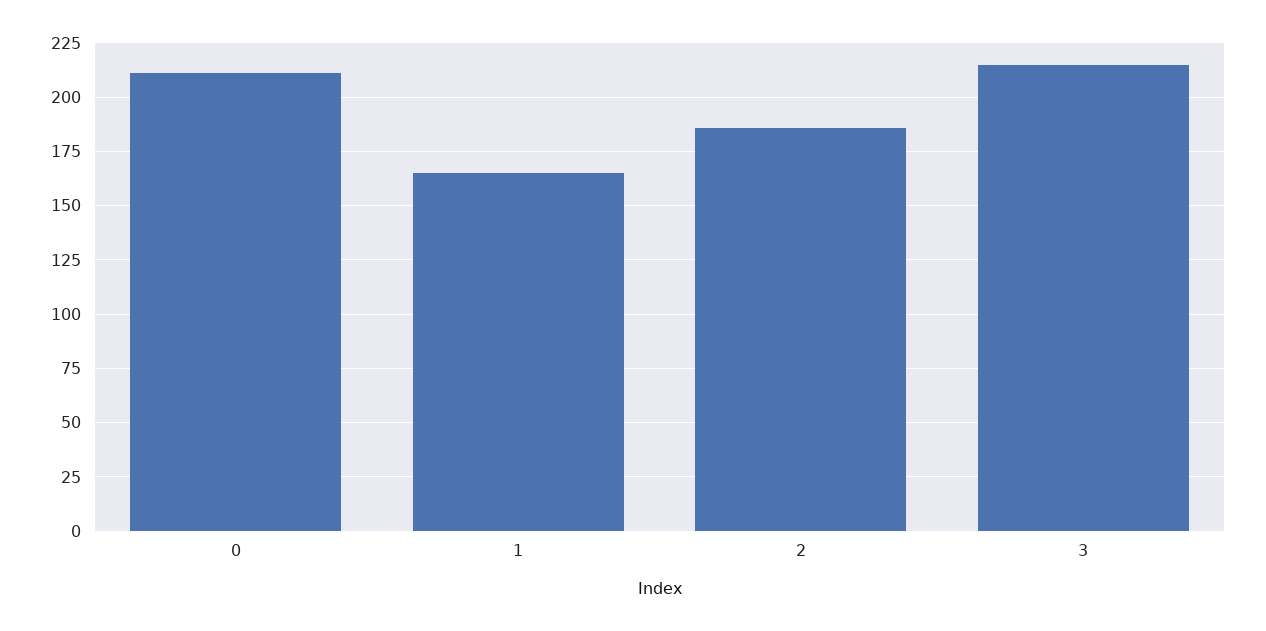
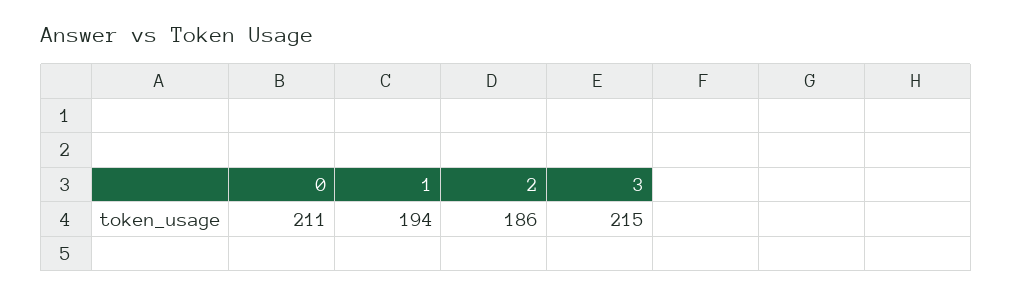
  {
    "0": 211,
-   "1": 165,
+   "1": 194,
    "2": 186,
    "3": 215
  }

